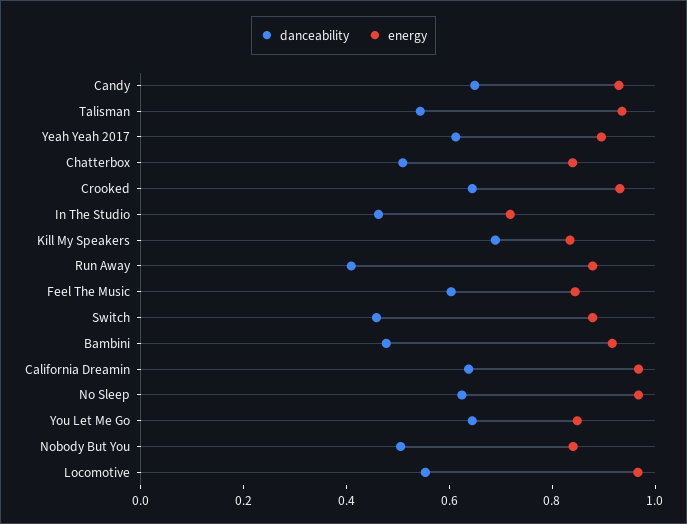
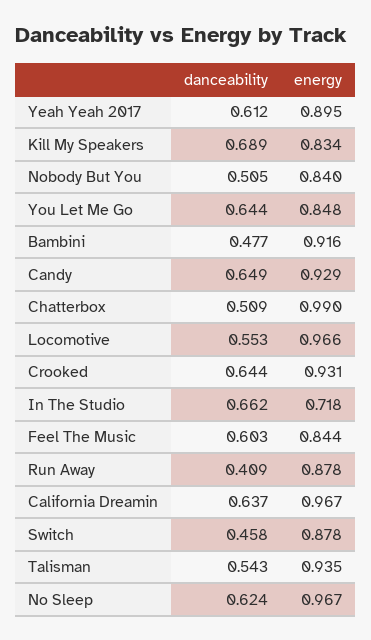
  {
    "danceability": {
      "Candy": 0.649,
      "Talisman": 0.543,
      "Yeah Yeah 2017": 0.612,
      "Chatterbox": 0.509,
      "Crooked": 0.644,
-     "In The Studio": 0.45,
+     "In The Studio": 0.662,
      "Kill My Speakers": 0.689,
      "Run Away": 0.409,
      "Feel The Music": 0.603,
      "Switch": 0.458,
      "Bambini": 0.477,
      "California Dreamin": 0.637,
      "No Sleep": 0.624,
      "You Let Me Go": 0.644,
      "Nobody But You": 0.505,
      "Locomotive": 0.553
    },
    "energy": {
      "Candy": 0.929,
      "Talisman": 0.935,
      "Yeah Yeah 2017": 0.895,
-     "Chatterbox": 0.85,
+     "Chatterbox": 0.99,
      "Crooked": 0.931,
      "In The Studio": 0.718,
      "Kill My Speakers": 0.834,
      "Run Away": 0.878,
      "Feel The Music": 0.844,
      "Switch": 0.878,
      "Bambini": 0.916,
      "California Dreamin": 0.967,
      "No Sleep": 0.967,
      "You Let Me Go": 0.848,
      "Nobody But You": 0.84,
      "Locomotive": 0.966
    }
  }

